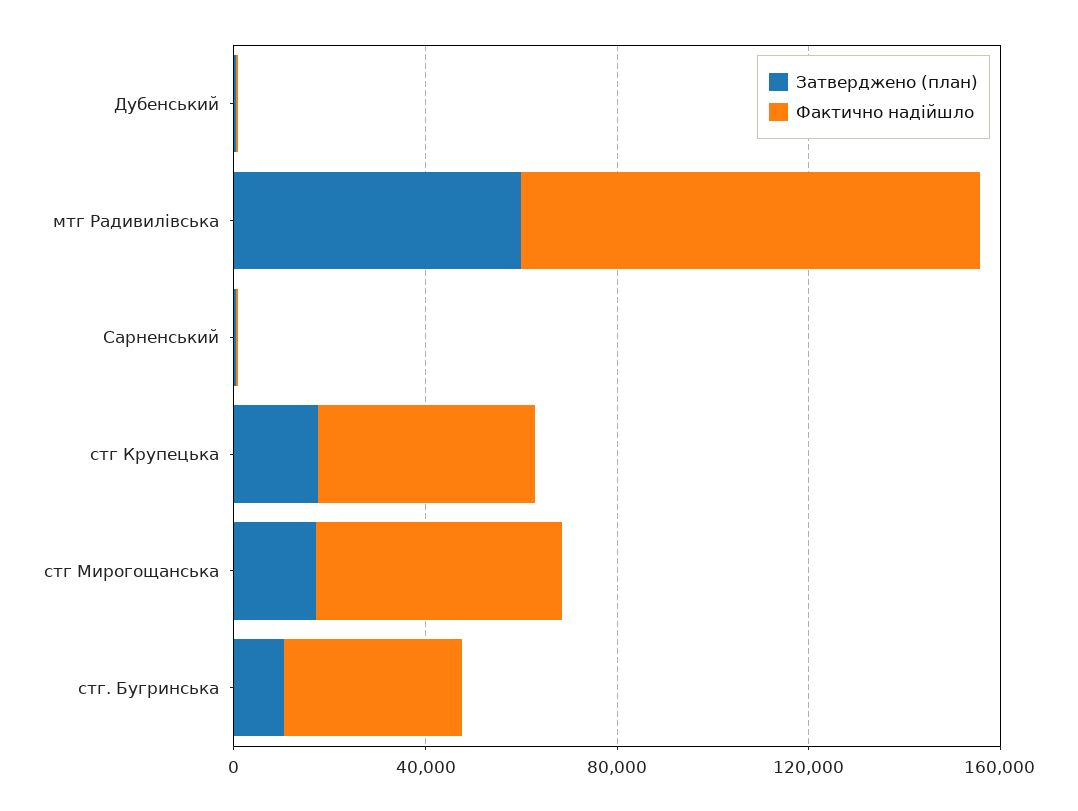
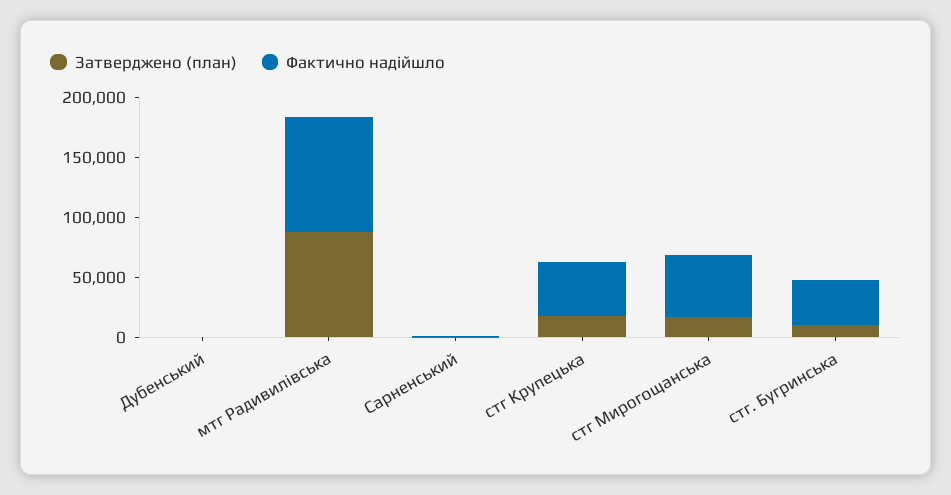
  {
    "Затверджено (план)": {
      "Дубенський": 0,
-     "мтг Радивилівська": 60000,
+     "мтг Радивилівська": 90000,
      "Сарненський": 0,
      "стг Крупецька": 20000,
      "стг Мирогощанська": 20000,
      "стг. Бугринська": 10000
    },
    "Фактично надійшло": {
      "Дубенський": 0,
      "мтг Радивилівська": 100000,
      "Сарненський": 0,
      "стг Крупецька": 50000,
      "стг Мирогощанська": 50000,
      "стг. Бугринська": 40000
    }
  }

